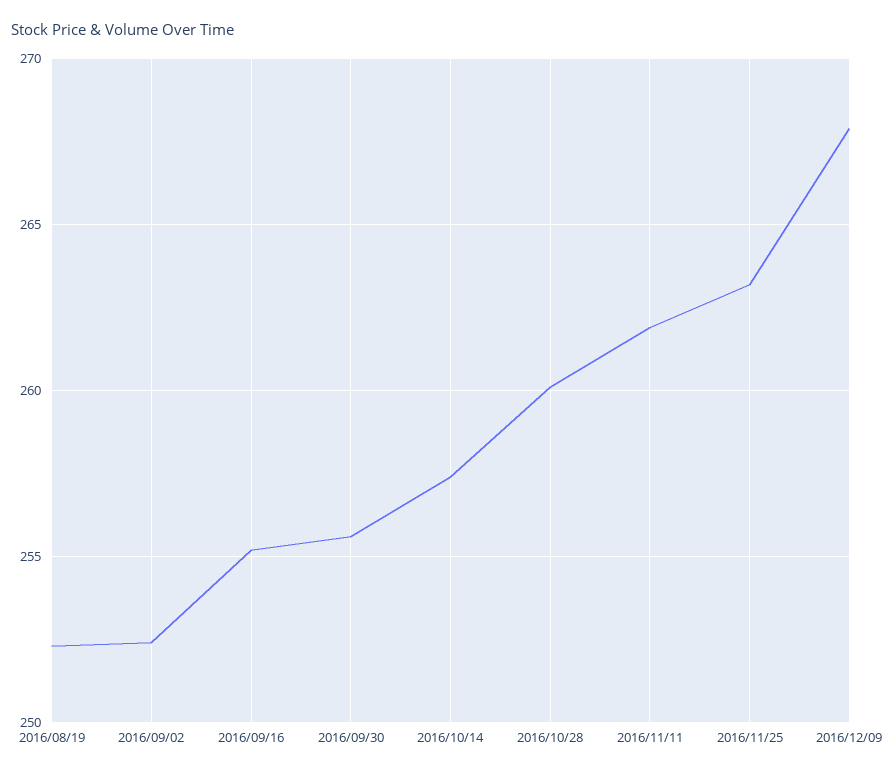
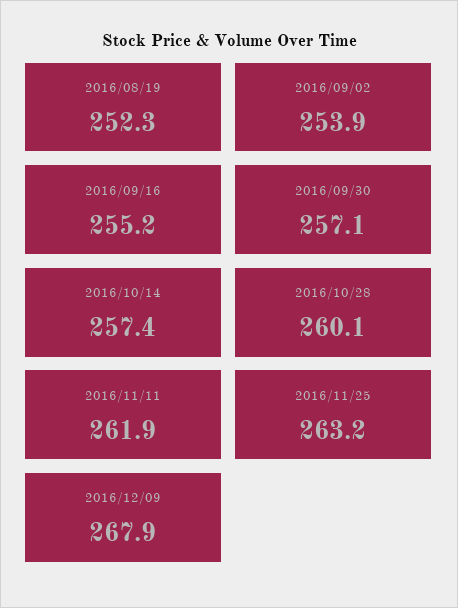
  {
    "2016/08/19": 252.3,
-   "2016/09/02": 252.5,
+   "2016/09/02": 253.9,
    "2016/09/16": 255.2,
-   "2016/09/30": 255.5,
+   "2016/09/30": 257.1,
    "2016/10/14": 257.4,
    "2016/10/28": 260.1,
    "2016/11/11": 261.9,
    "2016/11/25": 263.2,
    "2016/12/09": 267.9
  }

